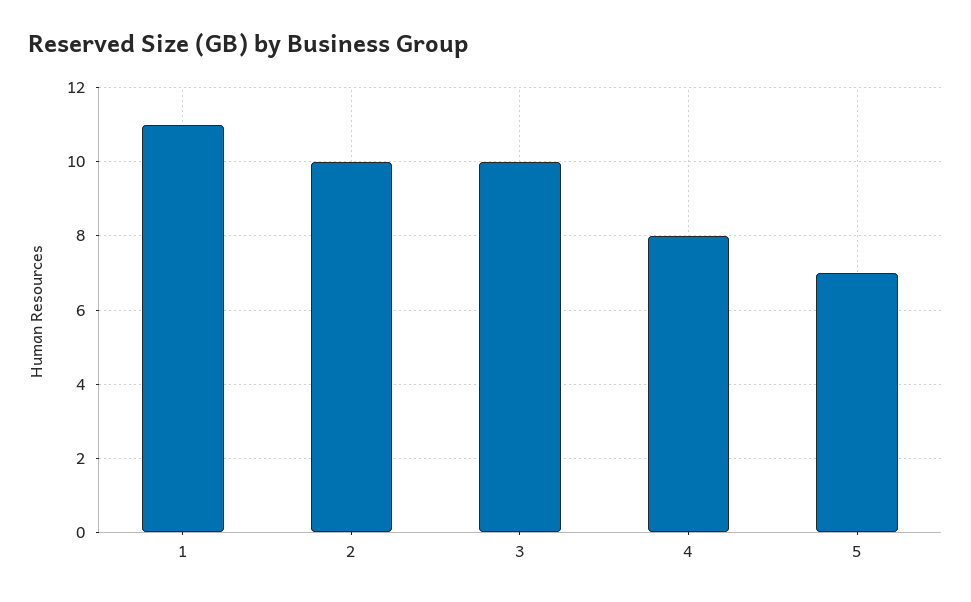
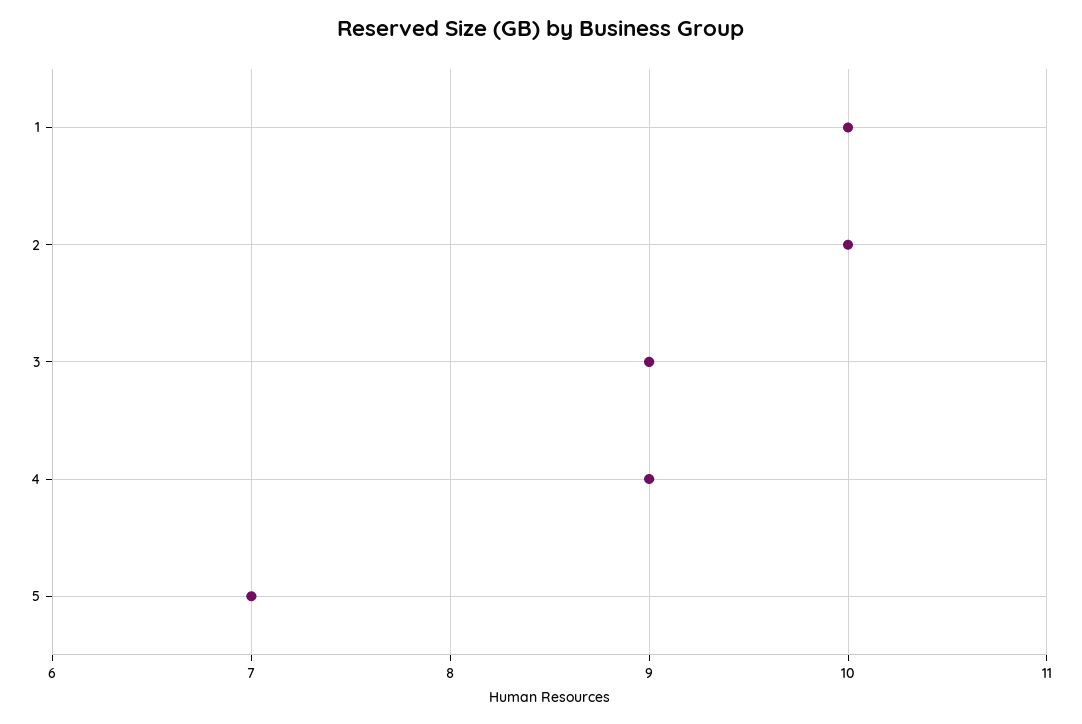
  {
-   "1": 11,
+   "1": 10,
    "2": 10,
-   "3": 10,
+   "3": 9,
-   "4": 8,
+   "4": 9,
    "5": 7
  }

